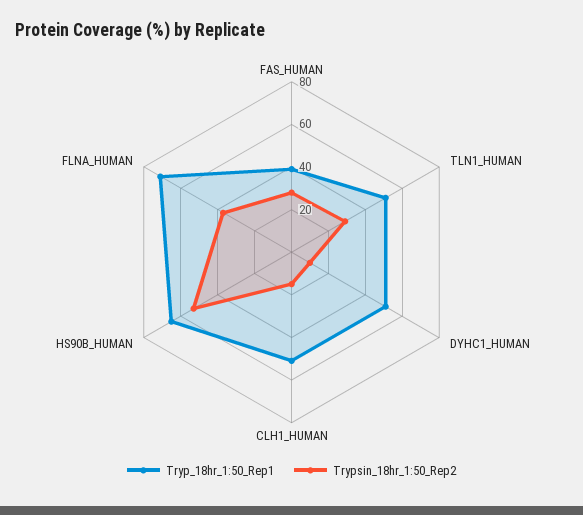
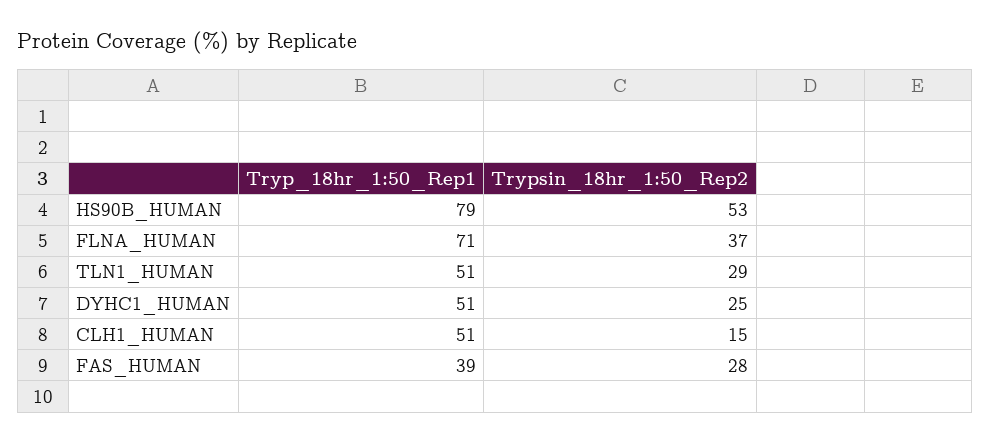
  {
    "Tryp_18hr_1:50_Rep1": {
      "FAS_HUMAN": 39,
      "TLN1_HUMAN": 51,
      "DYHC1_HUMAN": 51,
      "CLH1_HUMAN": 51,
-     "HS90B_HUMAN": 65,
+     "HS90B_HUMAN": 79,
      "FLNA_HUMAN": 71
    },
    "Trypsin_18hr_1:50_Rep2": {
      "FAS_HUMAN": 28,
      "TLN1_HUMAN": 29,
-     "DYHC1_HUMAN": 10,
+     "DYHC1_HUMAN": 25,
      "CLH1_HUMAN": 15,
      "HS90B_HUMAN": 53,
      "FLNA_HUMAN": 37
    }
  }

